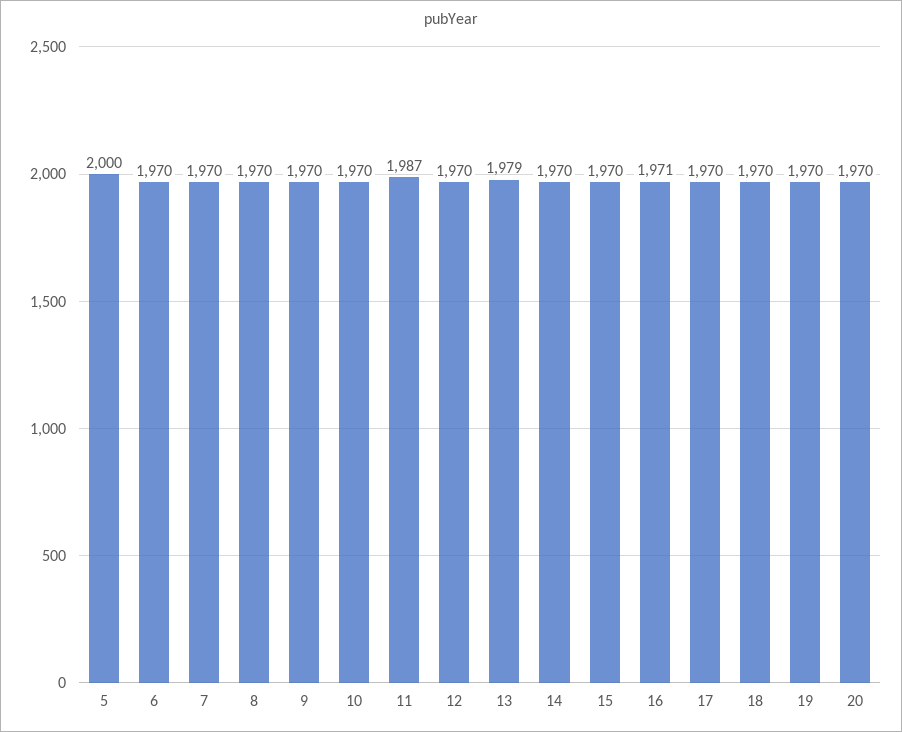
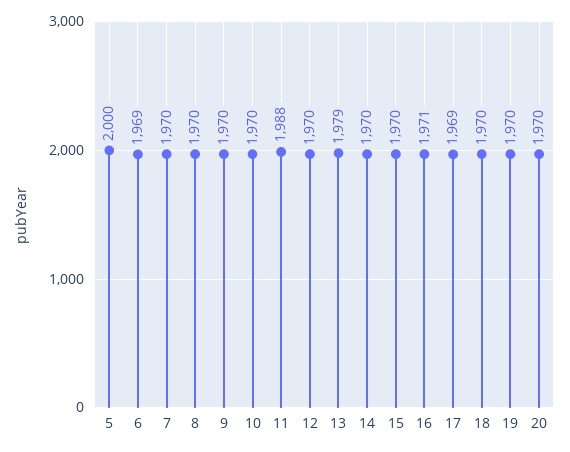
  {
    "5": 2000,
-   "6": 1970,
+   "6": 1969,
    "7": 1970,
    "8": 1970,
    "9": 1970,
    "10": 1970,
-   "11": 1987,
+   "11": 1988,
    "12": 1970,
    "13": 1979,
    "14": 1970,
    "15": 1970,
    "16": 1971,
-   "17": 1970,
+   "17": 1969,
    "18": 1970,
    "19": 1970,
    "20": 1970
  }

